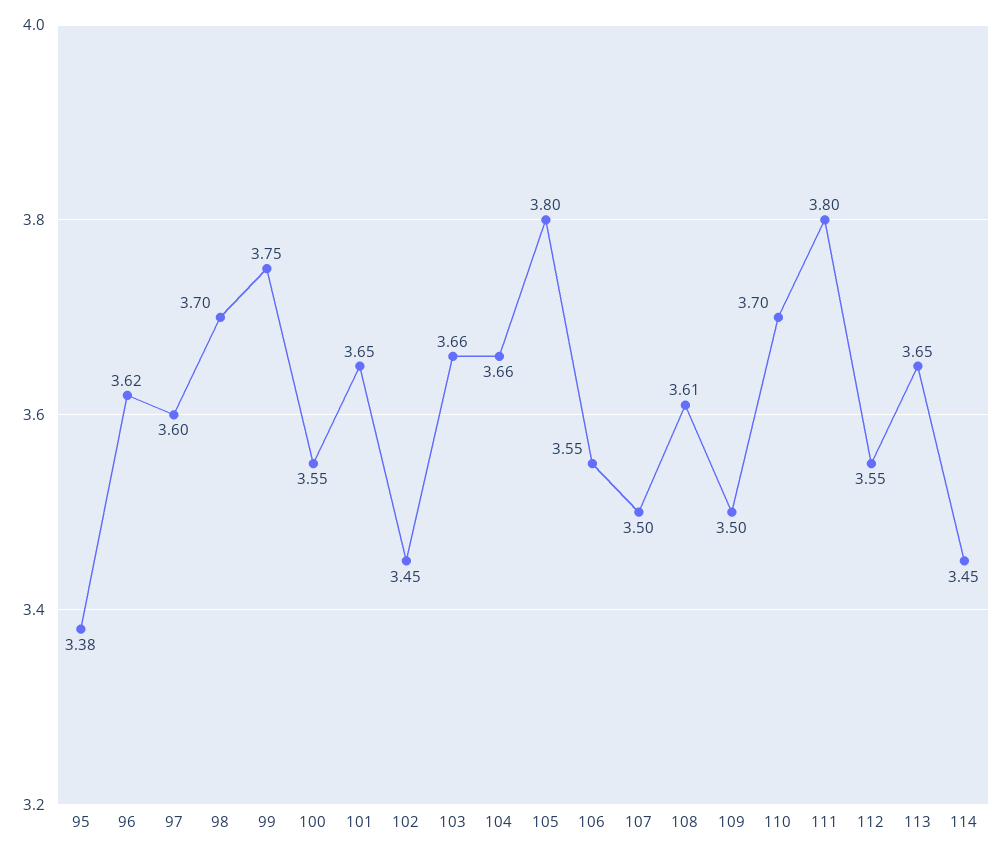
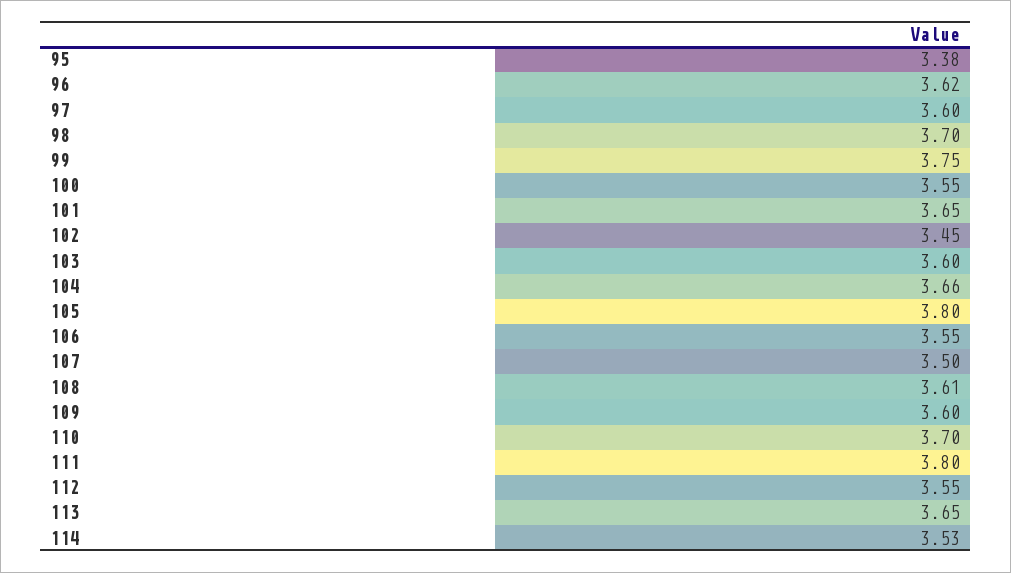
  {
    "95": 3.38,
    "96": 3.62,
    "97": 3.6,
    "98": 3.7,
    "99": 3.75,
    "100": 3.55,
    "101": 3.65,
    "102": 3.45,
-   "103": 3.66,
+   "103": 3.6,
    "104": 3.66,
    "105": 3.8,
    "106": 3.55,
    "107": 3.5,
    "108": 3.61,
-   "109": 3.5,
+   "109": 3.6,
    "110": 3.7,
    "111": 3.8,
    "112": 3.55,
    "113": 3.65,
-   "114": 3.45
+   "114": 3.53
  }

